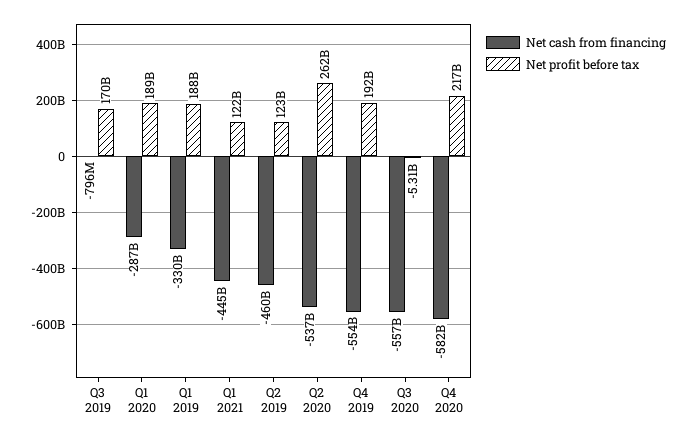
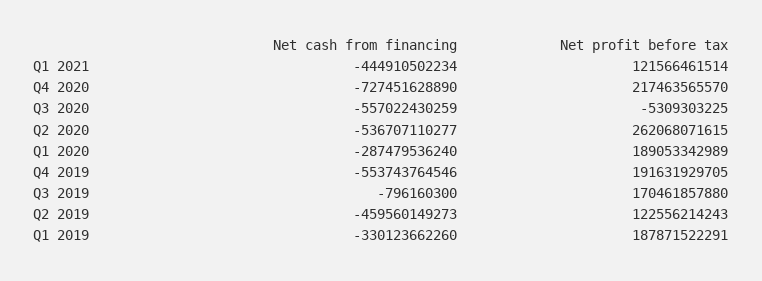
  {
    "Net cash from financing": {
      "Q3 2019": -796160300,
      "Q1 2020": -287479536240,
      "Q1 2019": -330123662260,
      "Q1 2021": -444910502234,
      "Q2 2019": -459560149273,
      "Q2 2020": -536707110277,
      "Q4 2019": -553743764546,
      "Q3 2020": -557022430259,
-     "Q4 2020": -582000000000
+     "Q4 2020": -727451628890
    },
    "Net profit before tax": {
      "Q3 2019": 170461857880,
      "Q1 2020": 189053342989,
      "Q1 2019": 187871522291,
      "Q1 2021": 121566461514,
      "Q2 2019": 122556214243,
      "Q2 2020": 262068071615,
      "Q4 2019": 191631929705,
      "Q3 2020": -5309303225,
      "Q4 2020": 217463565570
    }
  }

